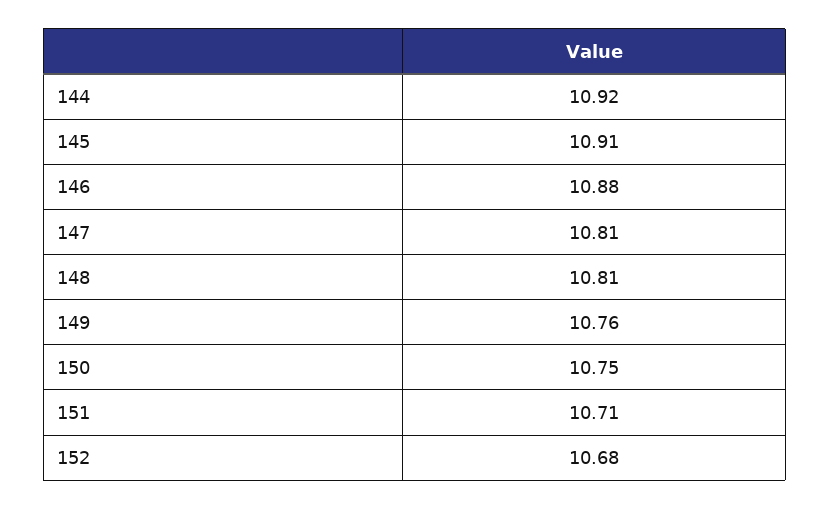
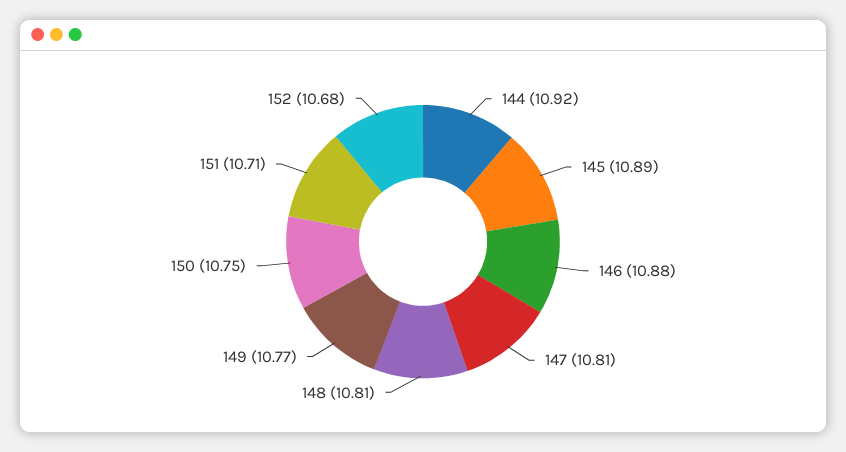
  {
    "144": 10.92,
-   "145": 10.91,
+   "145": 10.89,
    "146": 10.88,
    "147": 10.81,
    "148": 10.81,
-   "149": 10.76,
+   "149": 10.77,
    "150": 10.75,
    "151": 10.71,
    "152": 10.68
  }

